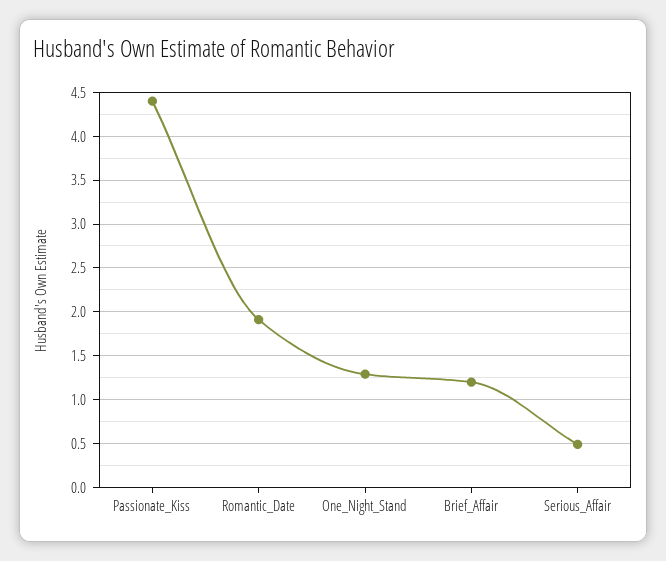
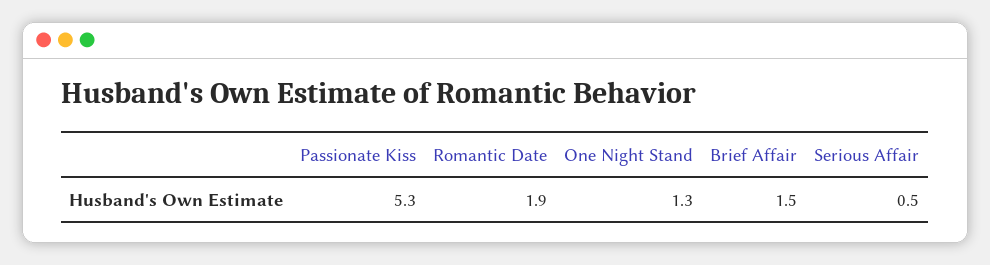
  {
-   "Passionate_Kiss": 4.4,
+   "Passionate_Kiss": 5.3,
    "Romantic_Date": 1.9,
    "One_Night_Stand": 1.3,
-   "Brief_Affair": 1.2,
+   "Brief_Affair": 1.5,
    "Serious_Affair": 0.5
  }

